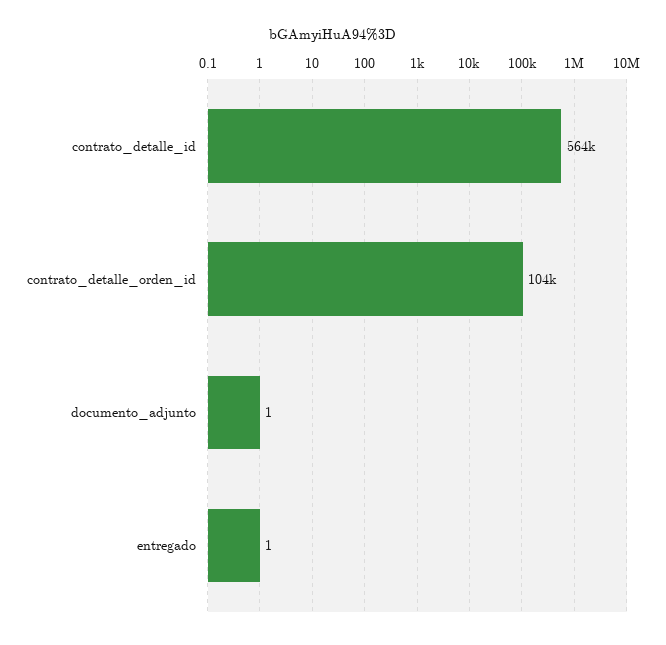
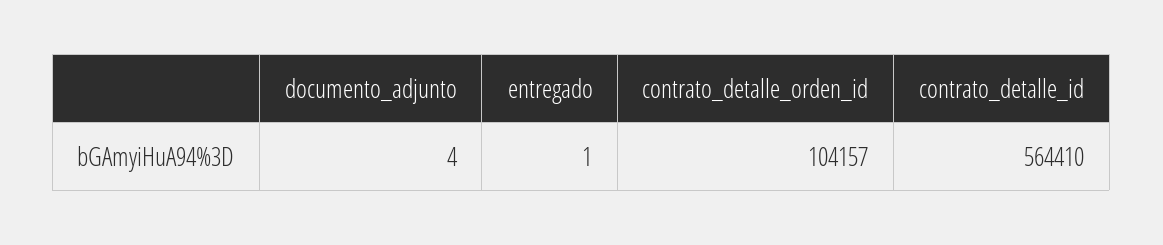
  {
    "contrato_detalle_id": 564410,
    "contrato_detalle_orden_id": 104157,
-   "documento_adjunto": 1,
+   "documento_adjunto": 4,
    "entregado": 1
  }

